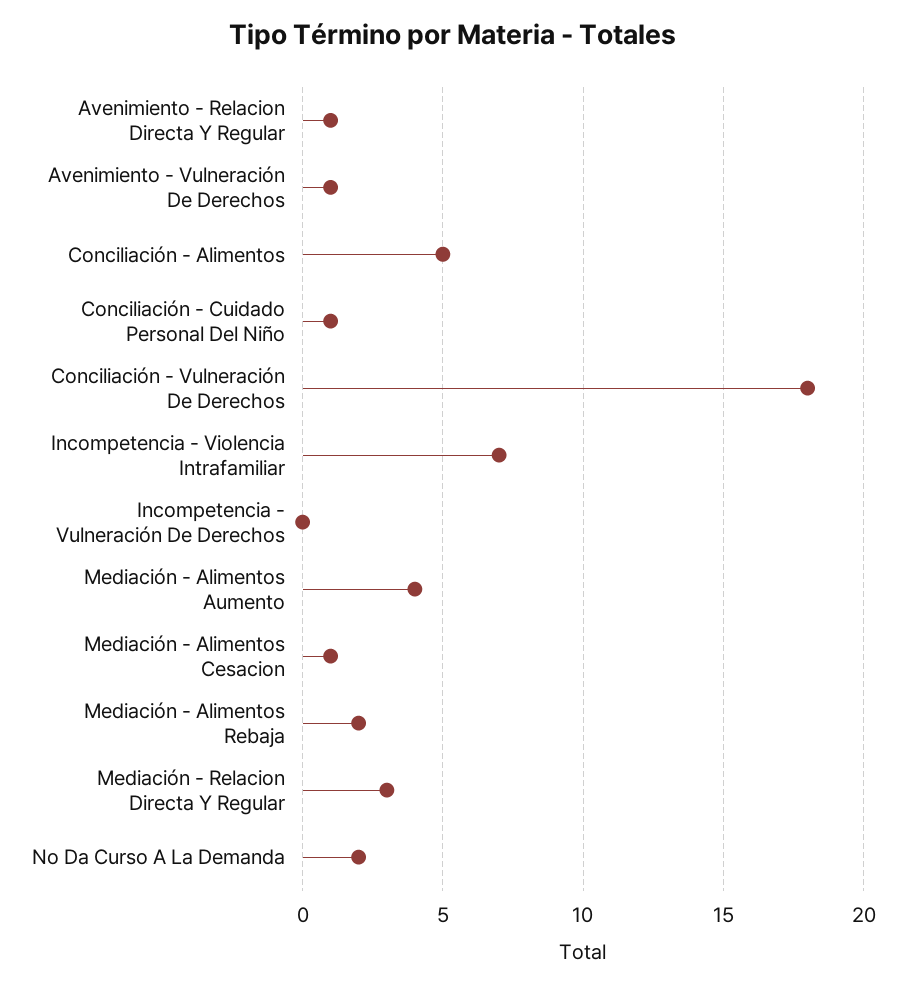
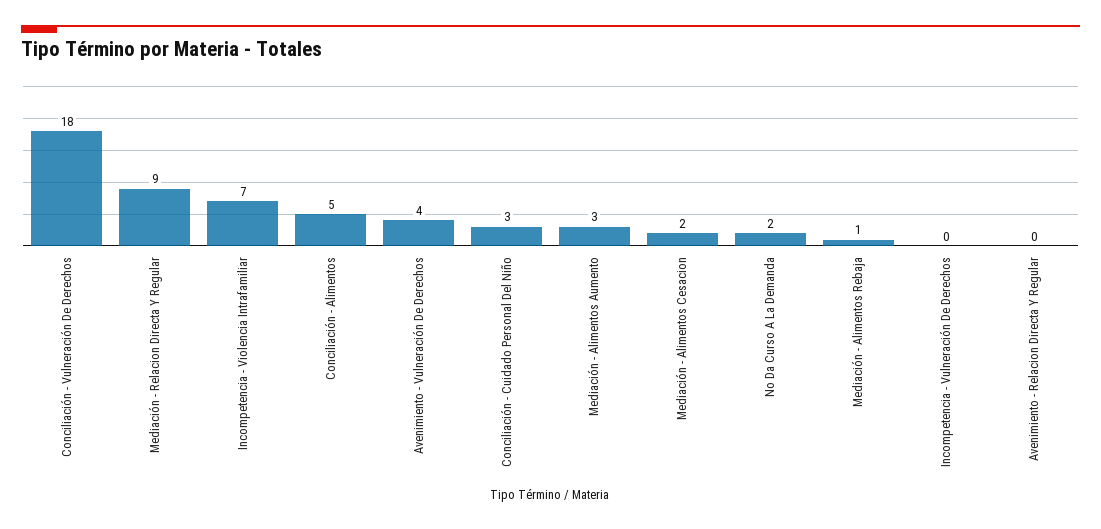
  {
-   "Avenimiento - Relacion Directa Y Regular": 1,
+   "Avenimiento - Relacion Directa Y Regular": 0,
-   "Avenimiento - Vulneración De Derechos": 1,
+   "Avenimiento - Vulneración De Derechos": 4,
    "Conciliación - Alimentos": 5,
-   "Conciliación - Cuidado Personal Del Niño": 1,
+   "Conciliación - Cuidado Personal Del Niño": 3,
    "Conciliación - Vulneración De Derechos": 18,
    "Incompetencia - Violencia Intrafamiliar": 7,
    "Incompetencia - Vulneración De Derechos": 0,
-   "Mediación - Alimentos Aumento": 4,
+   "Mediación - Alimentos Aumento": 3,
-   "Mediación - Alimentos Cesacion": 1,
+   "Mediación - Alimentos Cesacion": 2,
-   "Mediación - Alimentos Rebaja": 2,
+   "Mediación - Alimentos Rebaja": 1,
-   "Mediación - Relacion Directa Y Regular": 3,
+   "Mediación - Relacion Directa Y Regular": 9,
    "No Da Curso A La Demanda": 2
  }

